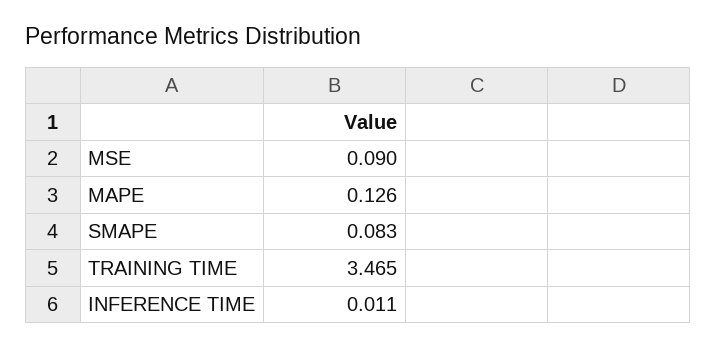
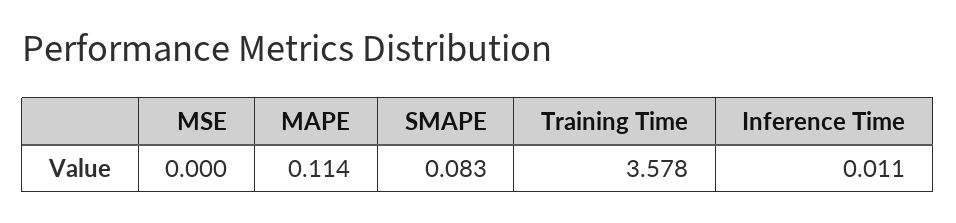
  {
-   "MSE": 0.09,
+   "MSE": 0,
-   "MAPE": 0.126,
+   "MAPE": 0.114,
    "SMAPE": 0.083,
-   "TRAINING TIME": 3.465,
+   "TRAINING TIME": 3.578,
    "INFERENCE TIME": 0.011
  }

